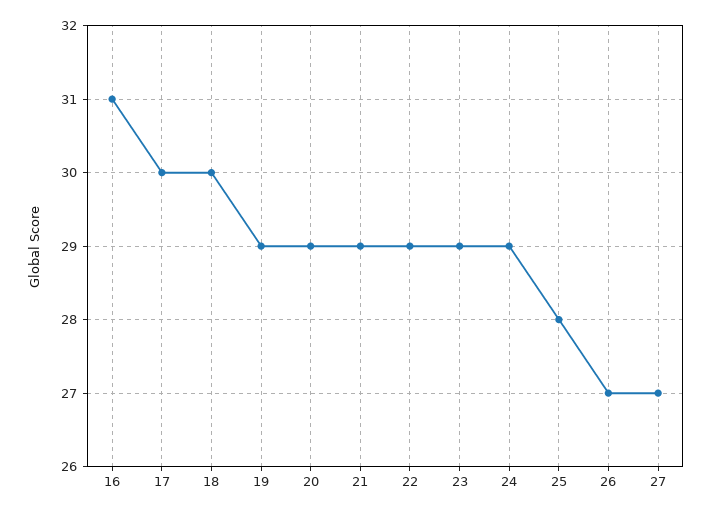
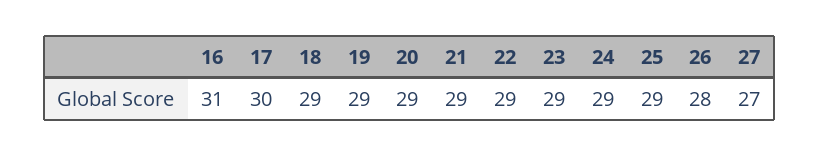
  {
    "16": 31,
    "17": 30,
-   "18": 30,
+   "18": 29,
    "19": 29,
    "20": 29,
    "21": 29,
    "22": 29,
    "23": 29,
    "24": 29,
-   "25": 28,
+   "25": 29,
-   "26": 27,
+   "26": 28,
    "27": 27
  }

